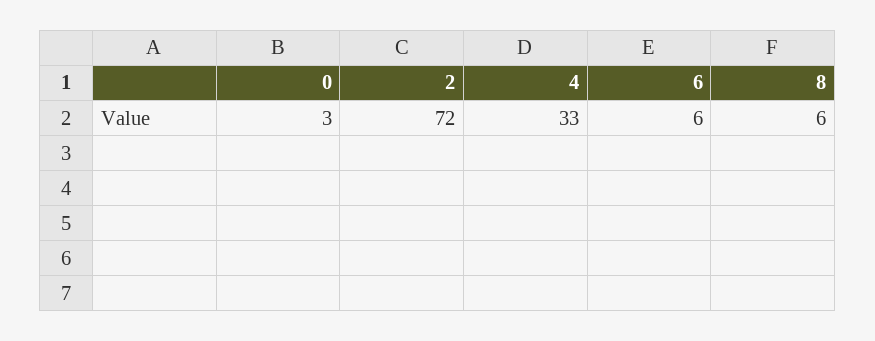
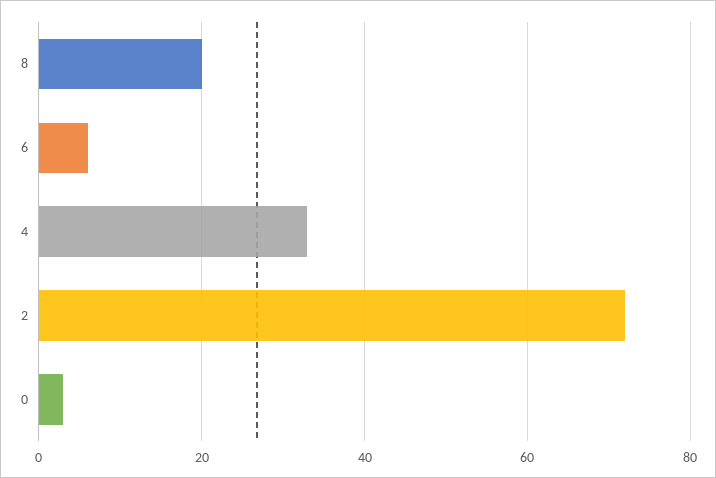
  {
    "0": 3,
    "2": 72,
    "4": 33,
    "6": 6,
-   "8": 6
+   "8": 20
  }

